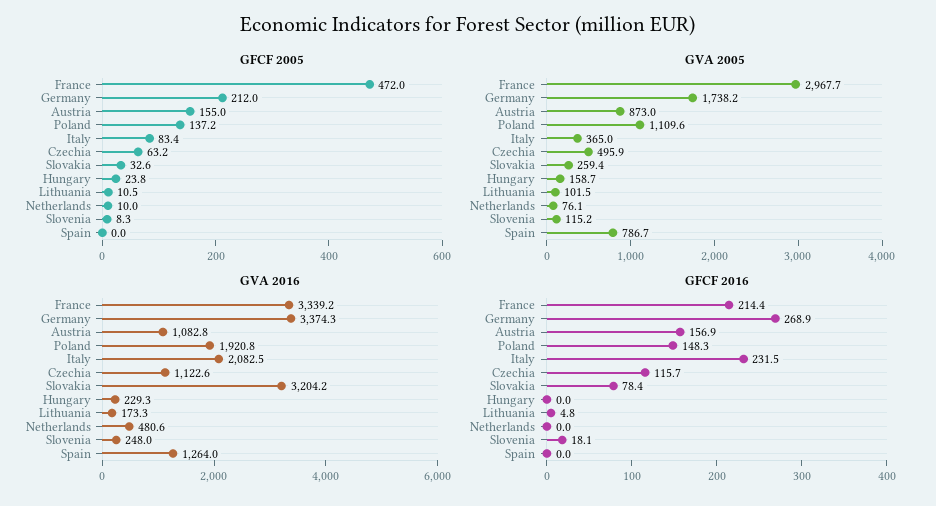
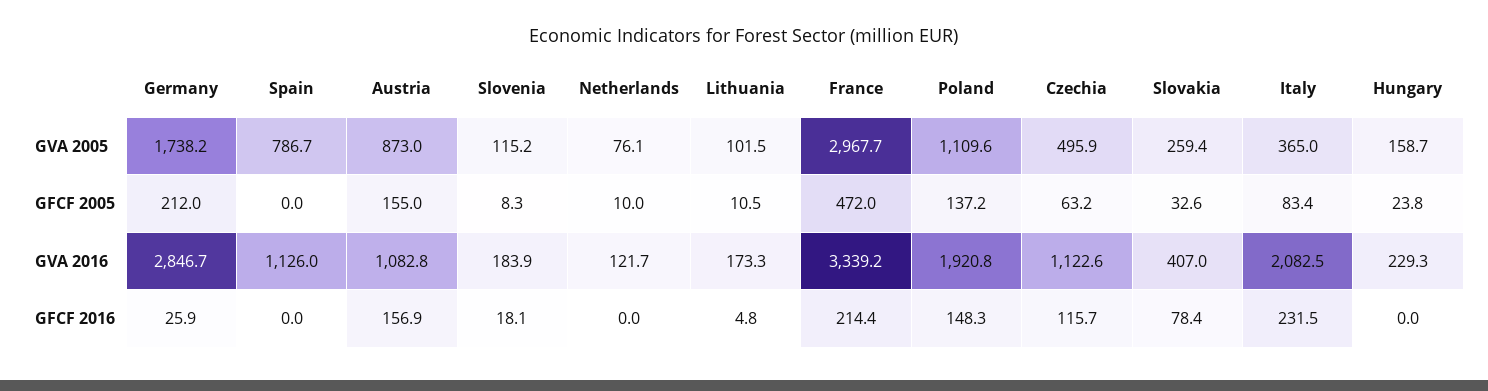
  {
    "GFCF 2005": {
      "France": 472,
      "Germany": 212,
      "Austria": 155,
      "Poland": 137.2,
      "Italy": 83.4,
      "Czechia": 63.2,
      "Slovakia": 32.6,
      "Hungary": 23.8,
      "Lithuania": 10.5,
      "Netherlands": 10,
      "Slovenia": 8.3,
      "Spain": 0
    },
    "GVA 2005": {
      "France": 2967.7,
      "Germany": 1738.2,
      "Austria": 873,
      "Poland": 1109.6,
      "Italy": 365,
      "Czechia": 495.9,
      "Slovakia": 259.4,
      "Hungary": 158.7,
      "Lithuania": 101.5,
      "Netherlands": 76.1,
      "Slovenia": 115.2,
      "Spain": 786.7
    },
    "GVA 2016": {
      "France": 3339.2,
-     "Germany": 3374.3,
+     "Germany": 2846.7,
      "Austria": 1082.8,
      "Poland": 1920.8,
      "Italy": 2082.5,
      "Czechia": 1122.6,
-     "Slovakia": 3204.2,
+     "Slovakia": 407,
      "Hungary": 229.3,
      "Lithuania": 173.3,
-     "Netherlands": 480.6,
+     "Netherlands": 121.7,
-     "Slovenia": 248,
+     "Slovenia": 183.9,
-     "Spain": 1264
+     "Spain": 1126
    },
    "GFCF 2016": {
      "France": 214.4,
-     "Germany": 268.9,
+     "Germany": 25.9,
      "Austria": 156.9,
      "Poland": 148.3,
      "Italy": 231.5,
      "Czechia": 115.7,
      "Slovakia": 78.4,
      "Hungary": 0,
      "Lithuania": 4.8,
      "Netherlands": 0,
      "Slovenia": 18.1,
      "Spain": 0
    }
  }

